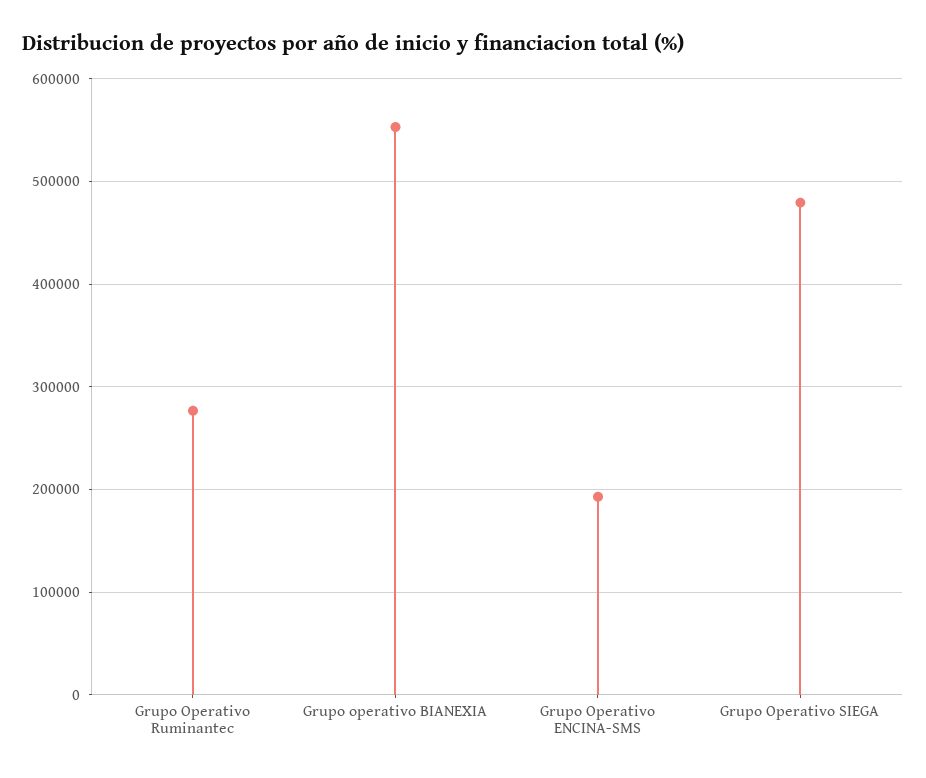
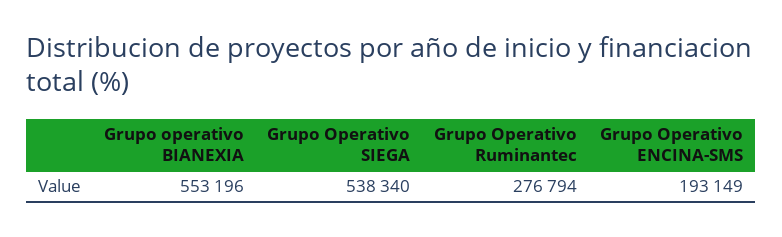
  {
    "Grupo Operativo Ruminantec": 276794,
    "Grupo operativo BIANEXIA": 553196,
    "Grupo Operativo ENCINA-SMS": 193149,
-   "Grupo Operativo SIEGA": 480000
+   "Grupo Operativo SIEGA": 538340
  }

